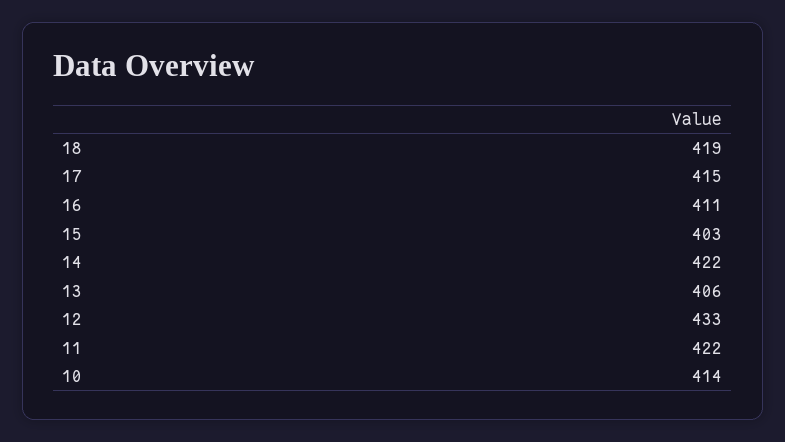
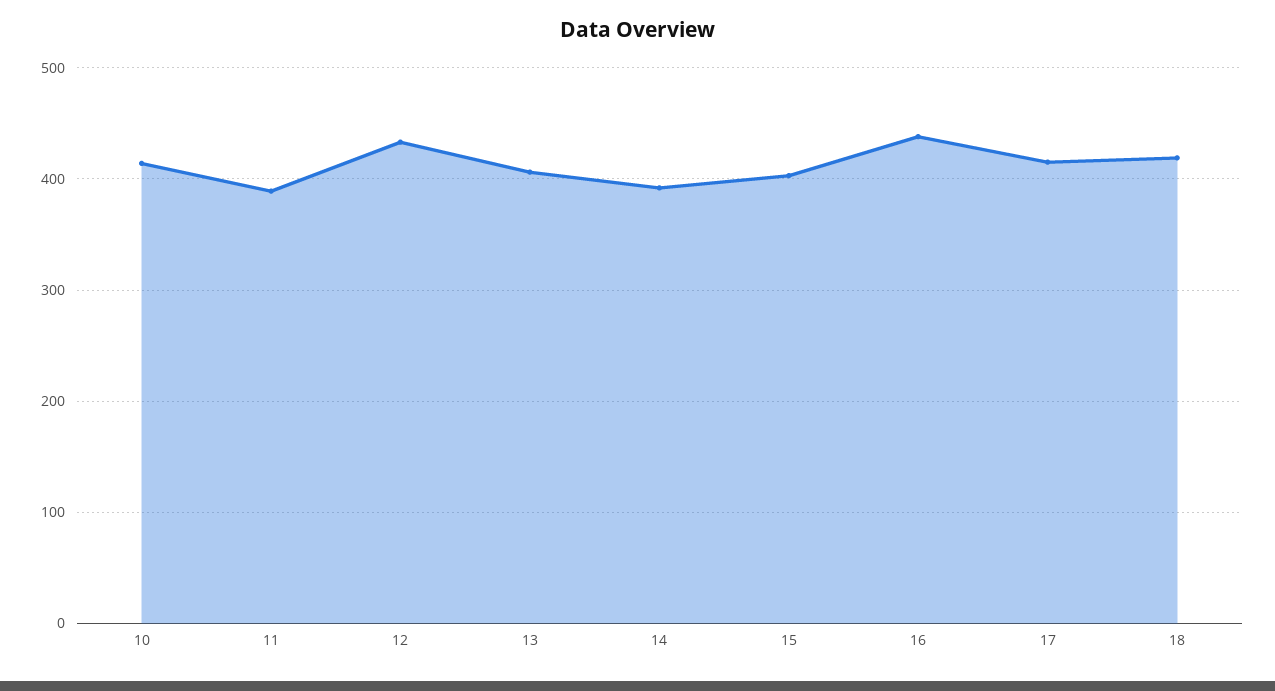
  {
    "18": 419,
    "17": 415,
-   "16": 411,
+   "16": 440,
    "15": 403,
-   "14": 422,
+   "14": 390,
    "13": 406,
    "12": 433,
-   "11": 422,
+   "11": 390,
    "10": 414
  }

